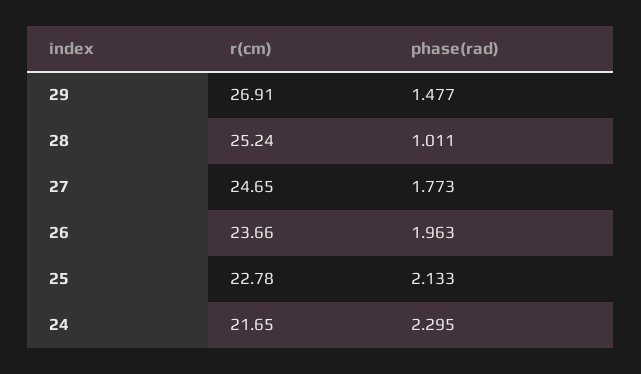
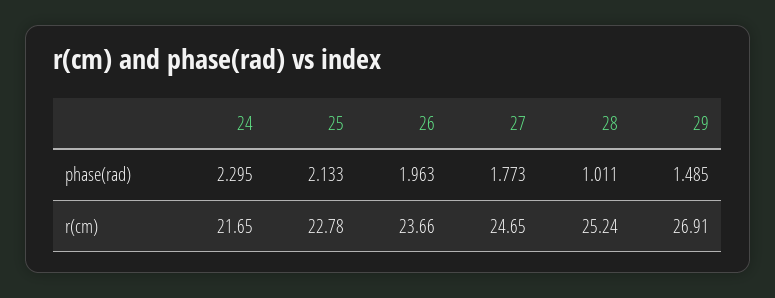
  {
    "r(cm)": {
      "29": 26.91,
      "28": 25.24,
      "27": 24.65,
      "26": 23.66,
      "25": 22.78,
      "24": 21.65
    },
    "phase(rad)": {
-     "29": 1.477,
+     "29": 1.485,
      "28": 1.011,
      "27": 1.773,
      "26": 1.963,
      "25": 2.133,
      "24": 2.295
    }
  }

